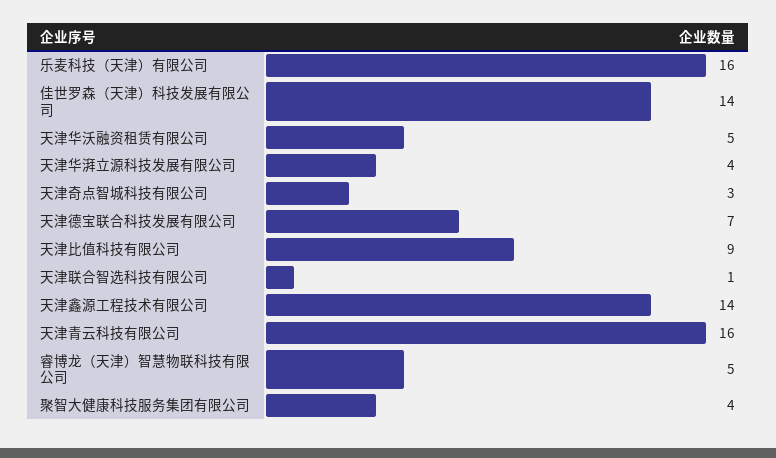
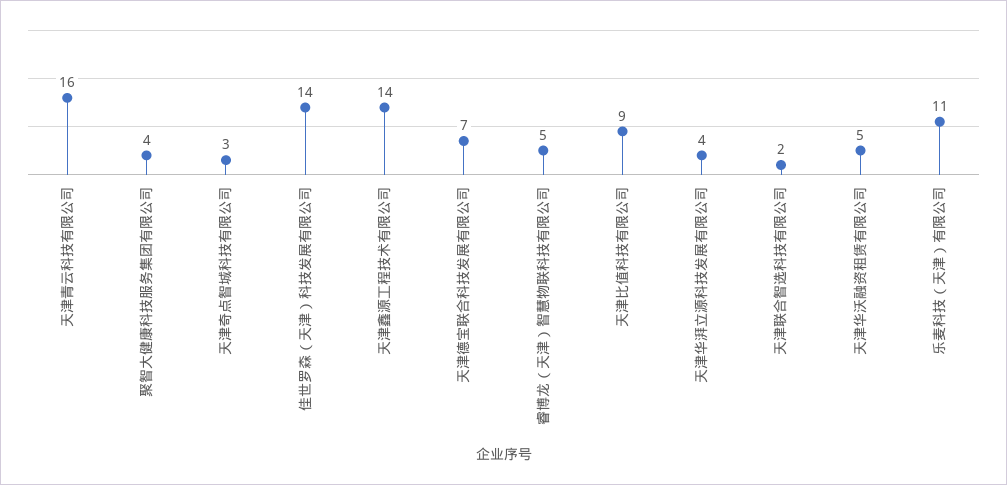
  {
-   "乐麦科技（天津）有限公司": 16,
+   "乐麦科技（天津）有限公司": 11,
    "佳世罗森（天津）科技发展有限公司": 14,
    "天津华沃融资租赁有限公司": 5,
    "天津华湃立源科技发展有限公司": 4,
    "天津奇点智城科技有限公司": 3,
    "天津德宝联合科技发展有限公司": 7,
    "天津比值科技有限公司": 9,
-   "天津联合智选科技有限公司": 1,
+   "天津联合智选科技有限公司": 2,
    "天津鑫源工程技术有限公司": 14,
    "天津青云科技有限公司": 16,
    "睿博龙（天津）智慧物联科技有限公司": 5,
    "聚智大健康科技服务集团有限公司": 4
  }

